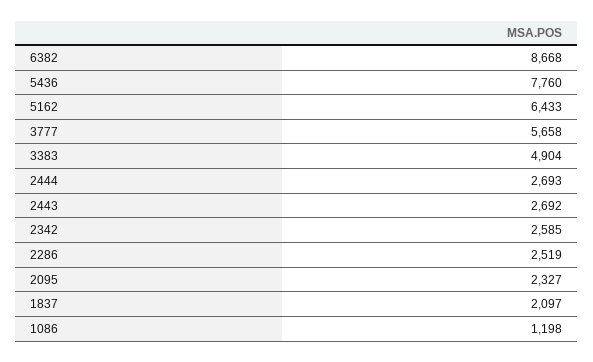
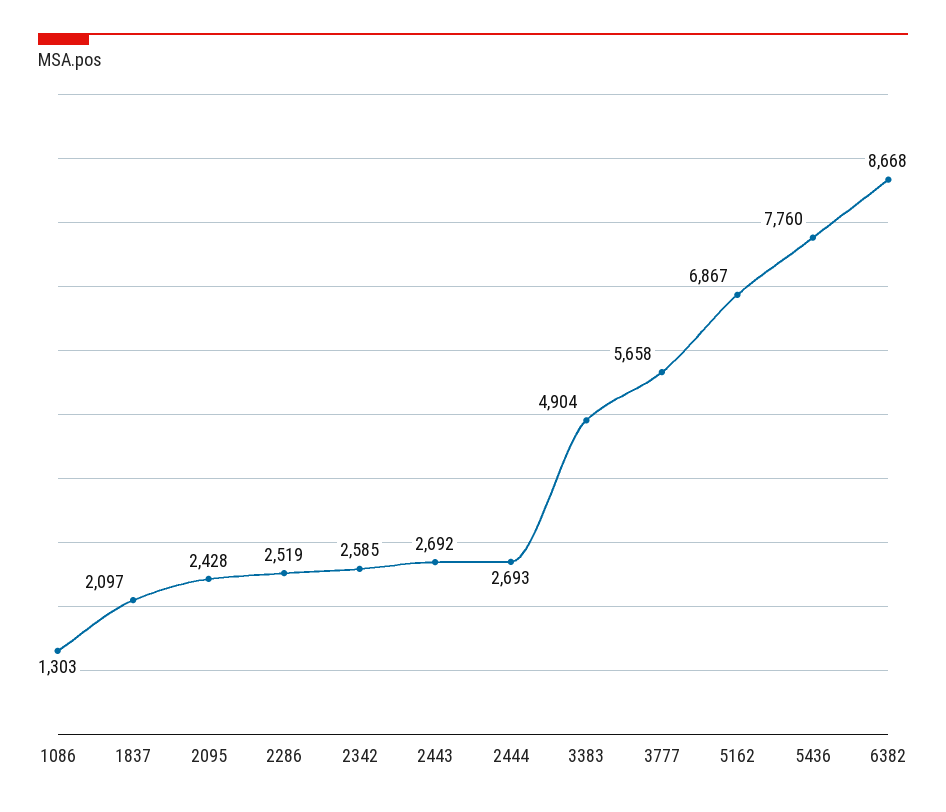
  {
    "6382": 8668,
    "5436": 7760,
-   "5162": 6433,
+   "5162": 6867,
    "3777": 5658,
    "3383": 4904,
    "2444": 2693,
    "2443": 2692,
    "2342": 2585,
    "2286": 2519,
-   "2095": 2327,
+   "2095": 2428,
    "1837": 2097,
-   "1086": 1198
+   "1086": 1303
  }

